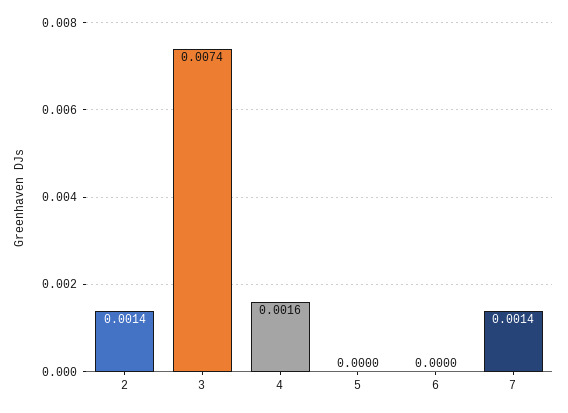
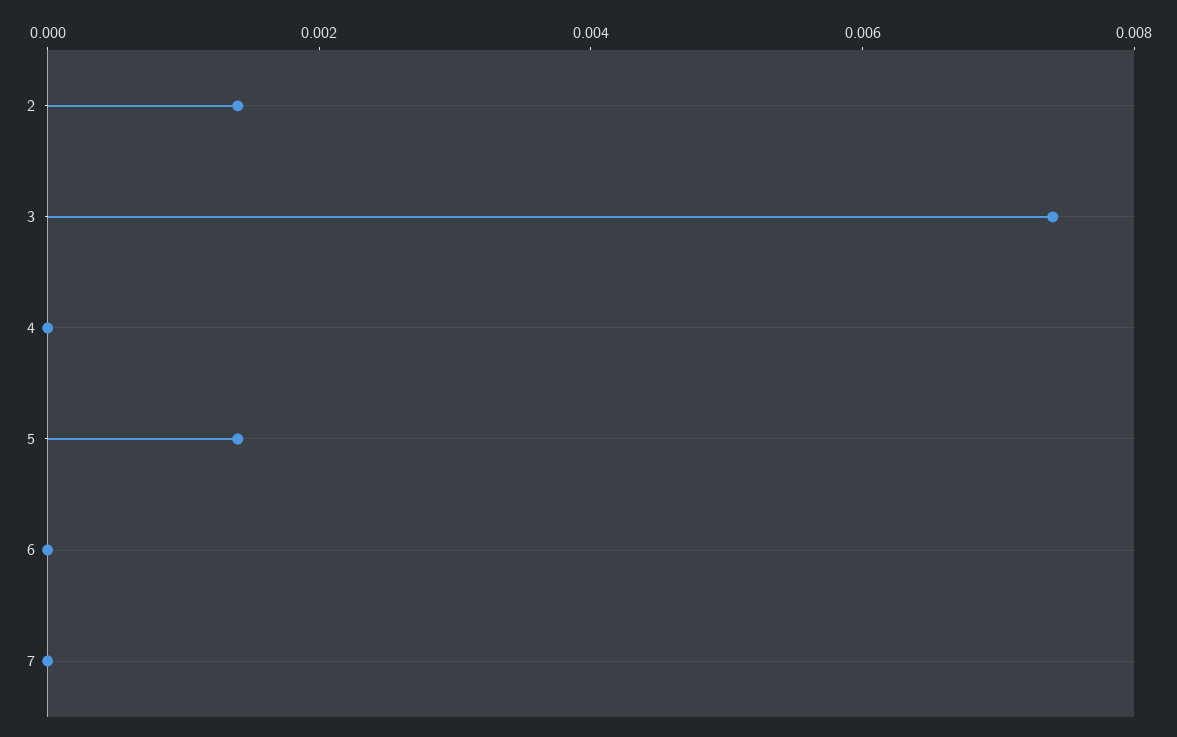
  {
    "2": 0.0014,
    "3": 0.0074,
-   "4": 0.0016,
+   "4": 0,
-   "5": 0,
+   "5": 0.0015,
    "6": 0,
-   "7": 0.0014
+   "7": 0
  }

